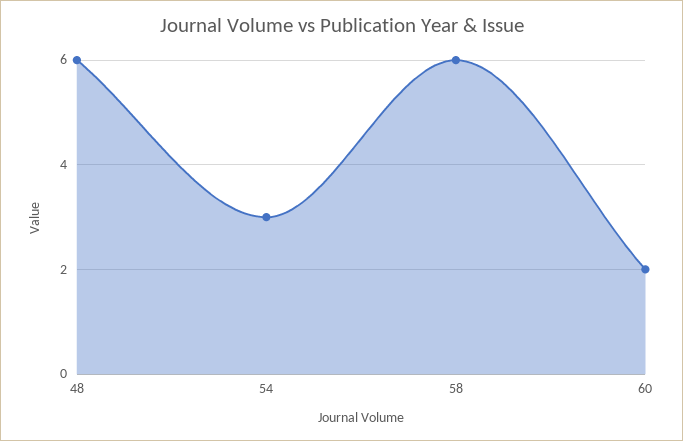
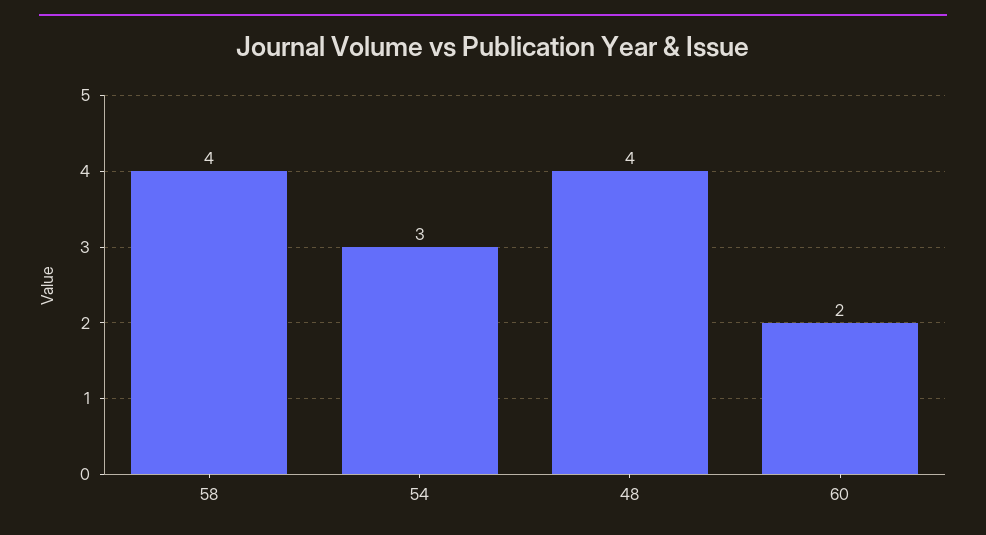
  {
-   "48": 6,
+   "48": 4,
    "54": 3,
-   "58": 6,
+   "58": 4,
    "60": 2
  }

